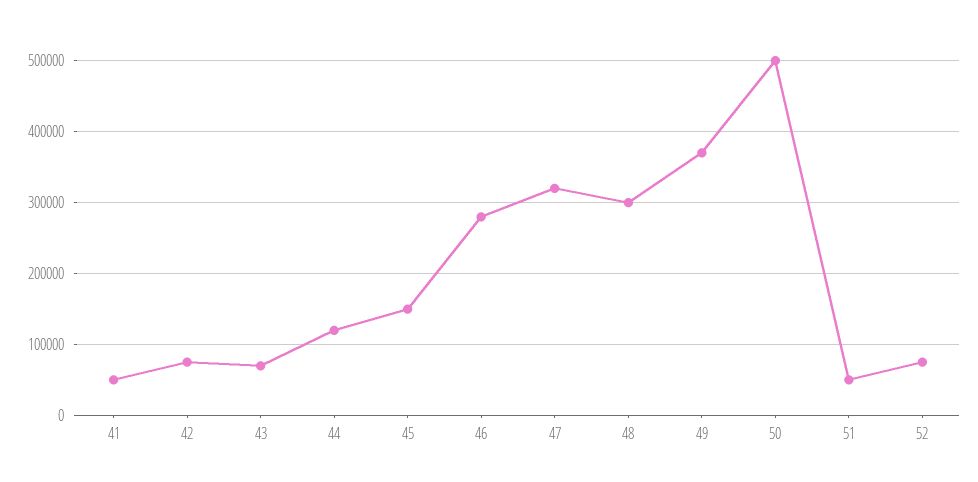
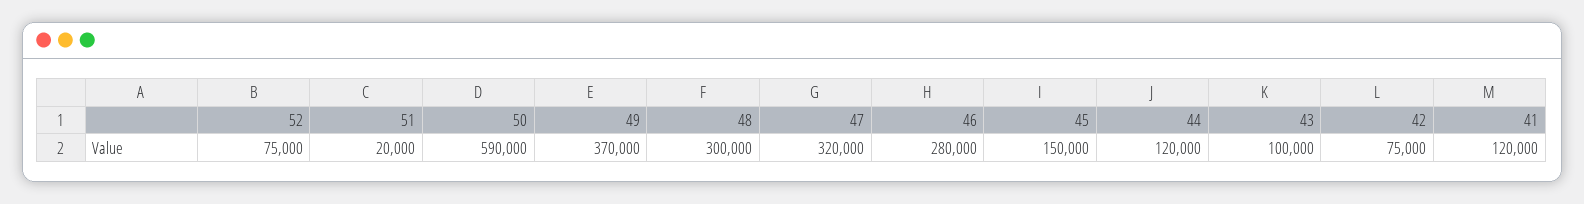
  {
-   "41": 50000,
+   "41": 120000,
    "42": 75000,
-   "43": 70000,
+   "43": 100000,
    "44": 120000,
    "45": 150000,
    "46": 280000,
    "47": 320000,
    "48": 300000,
    "49": 370000,
-   "50": 500000,
+   "50": 590000,
-   "51": 50000,
+   "51": 20000,
    "52": 75000
  }

